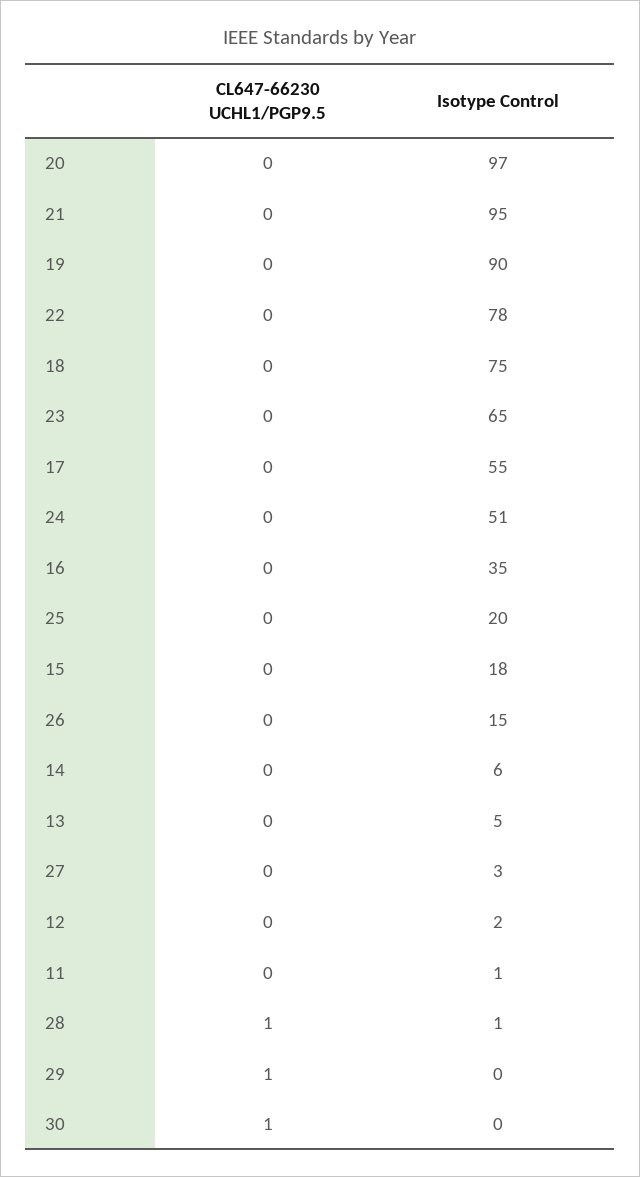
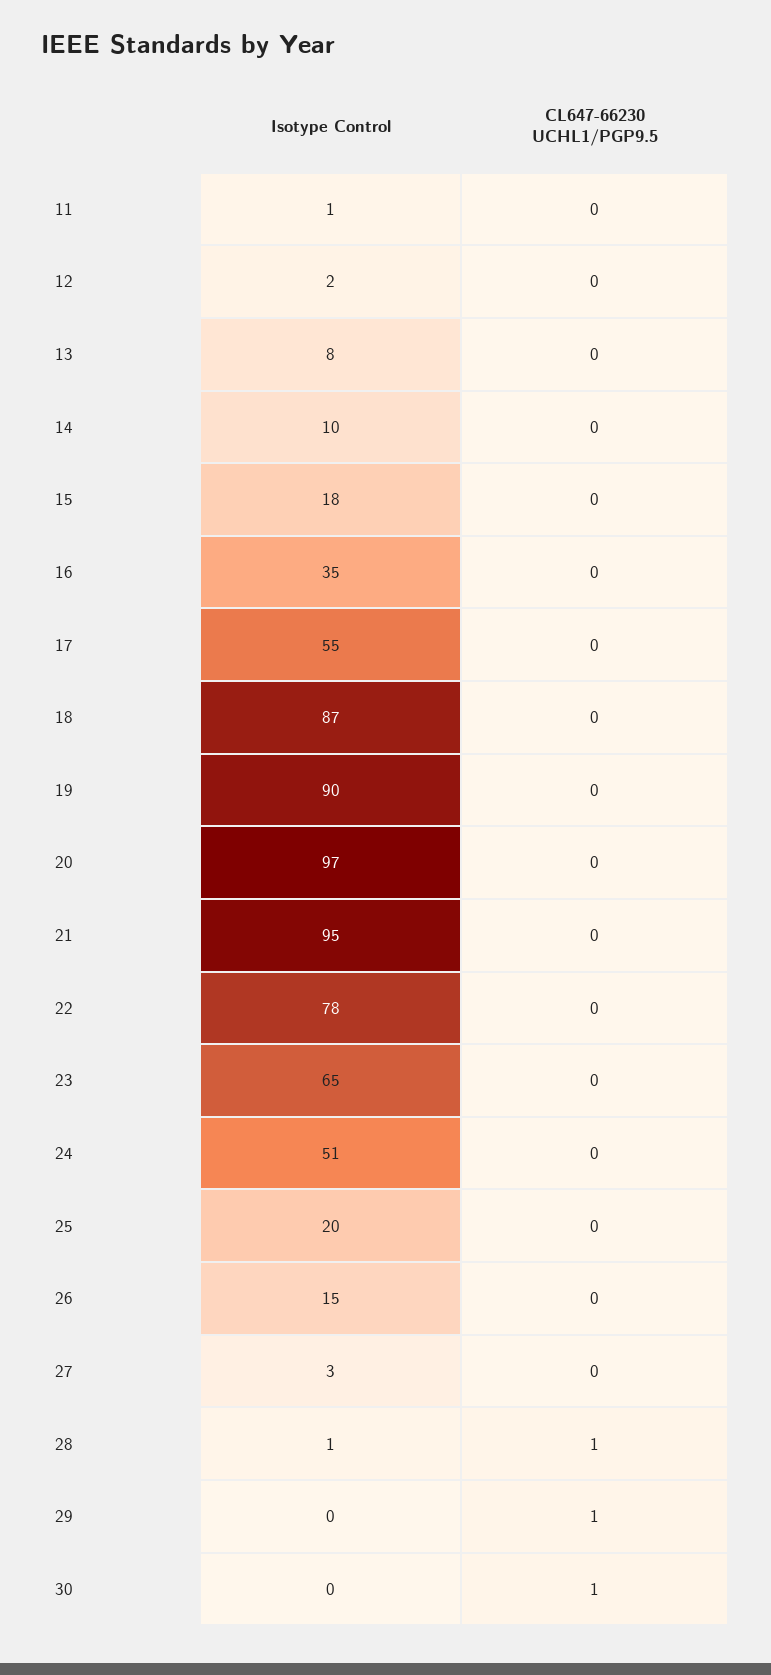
  {
    "CL647-66230 UCHL1/PGP9.5": {
      "20": 0,
      "21": 0,
      "19": 0,
      "22": 0,
      "18": 0,
      "23": 0,
      "17": 0,
      "24": 0,
      "16": 0,
      "25": 0,
      "15": 0,
      "26": 0,
      "14": 0,
      "13": 0,
      "27": 0,
      "12": 0,
      "11": 0,
      "28": 1,
      "29": 1,
      "30": 1
    },
    "Isotype Control": {
      "20": 97,
      "21": 95,
      "19": 90,
      "22": 78,
-     "18": 75,
+     "18": 87,
      "23": 65,
      "17": 55,
      "24": 51,
      "16": 35,
      "25": 20,
      "15": 18,
      "26": 15,
-     "14": 6,
+     "14": 10,
-     "13": 5,
+     "13": 8,
      "27": 3,
      "12": 2,
      "11": 1,
      "28": 1,
      "29": 0,
      "30": 0
    }
  }

